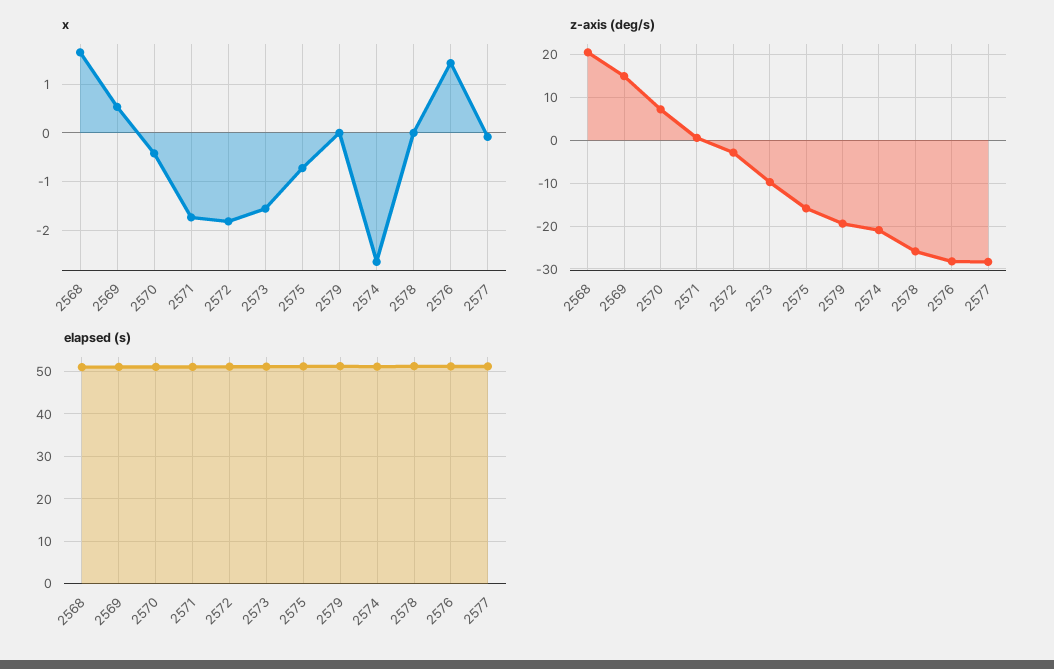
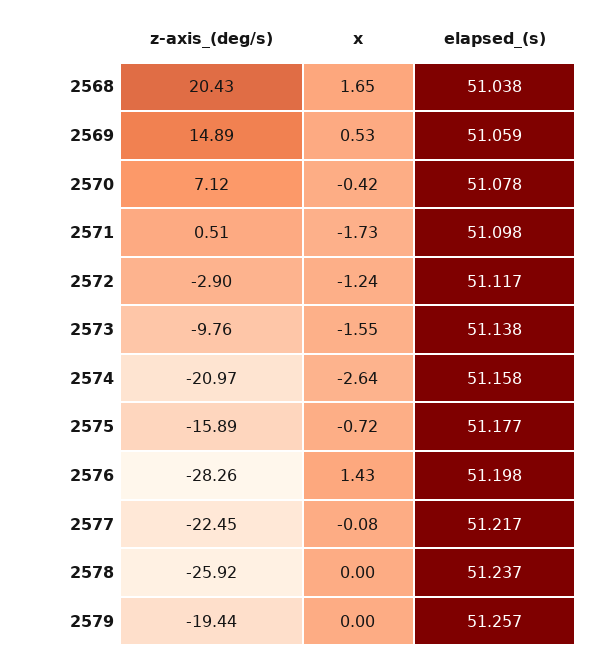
  {
    "x": {
      "2568": 1.65,
      "2569": 0.53,
      "2570": -0.42,
      "2571": -1.73,
-     "2572": -1.8,
+     "2572": -1.24,
      "2573": -1.55,
      "2575": -0.72,
      "2579": 0,
      "2574": -2.64,
      "2578": 0,
      "2576": 1.43,
      "2577": -0.08
    },
    "z-axis (deg/s)": {
      "2568": 20.43,
      "2569": 14.89,
      "2570": 7.12,
      "2571": 0.51,
      "2572": -2.9,
      "2573": -9.76,
      "2575": -15.89,
      "2579": -19.44,
      "2574": -20.97,
      "2578": -25.92,
      "2576": -28.26,
-     "2577": -28
+     "2577": -22.45
    },
    "elapsed (s)": {
      "2568": 51.038,
      "2569": 51.059,
      "2570": 51.078,
      "2571": 51.098,
      "2572": 51.117,
      "2573": 51.138,
      "2575": 51.177,
      "2579": 51.257,
      "2574": 51.158,
      "2578": 51.237,
      "2576": 51.198,
      "2577": 51.217
    }
  }

